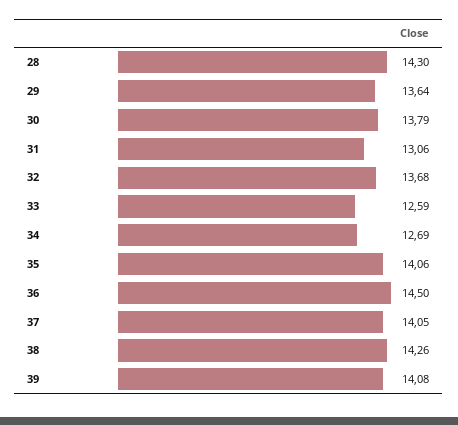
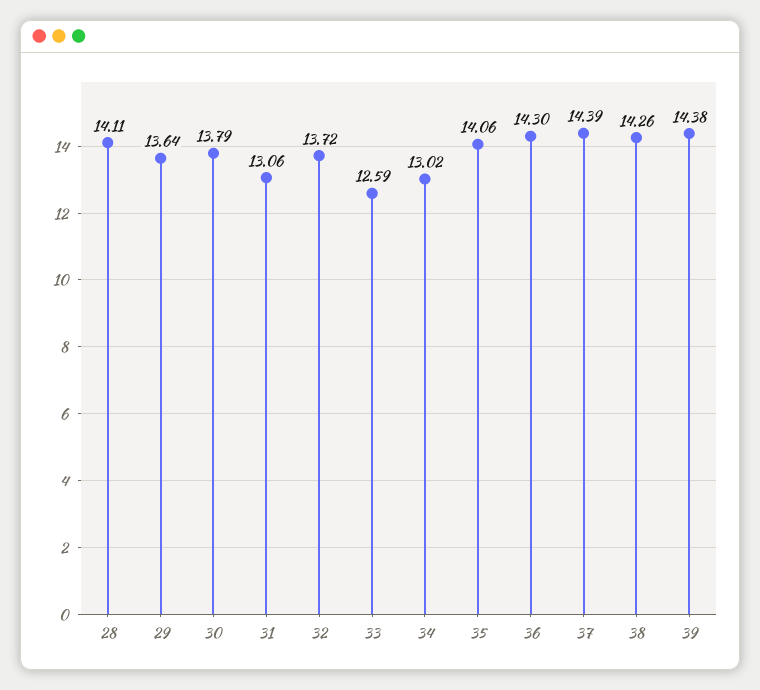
  {
-   "28": 14.3,
+   "28": 14.11,
    "29": 13.64,
    "30": 13.79,
    "31": 13.06,
-   "32": 13.68,
+   "32": 13.72,
    "33": 12.59,
-   "34": 12.69,
+   "34": 13.02,
    "35": 14.06,
-   "36": 14.5,
+   "36": 14.3,
-   "37": 14.05,
+   "37": 14.39,
    "38": 14.26,
-   "39": 14.08
+   "39": 14.38
  }

